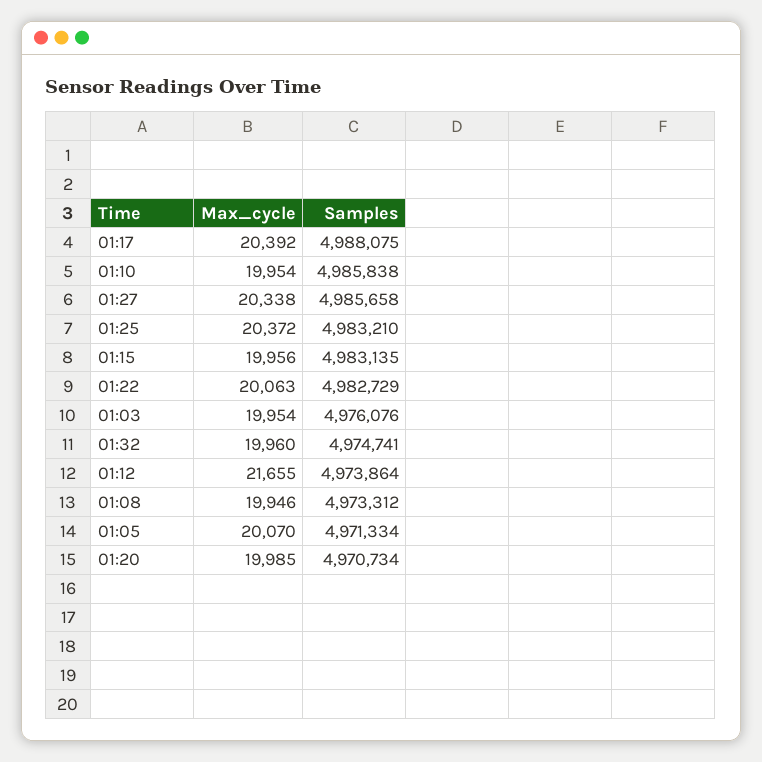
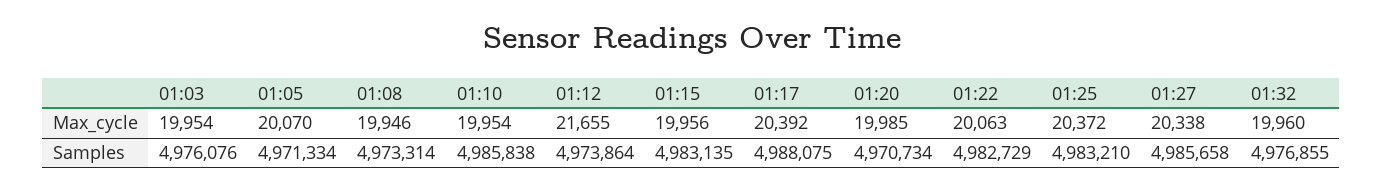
  {
    "Max_cycle": {
      "01:17": 20392,
      "01:10": 19954,
      "01:27": 20338,
      "01:25": 20372,
      "01:15": 19956,
      "01:22": 20063,
      "01:03": 19954,
      "01:32": 19960,
      "01:12": 21655,
      "01:08": 19946,
      "01:05": 20070,
      "01:20": 19985
    },
    "Samples": {
      "01:17": 4988075,
      "01:10": 4985838,
      "01:27": 4985658,
      "01:25": 4983210,
      "01:15": 4983135,
      "01:22": 4982729,
      "01:03": 4976076,
-     "01:32": 4974741,
+     "01:32": 4976855,
      "01:12": 4973864,
-     "01:08": 4973312,
+     "01:08": 4973314,
      "01:05": 4971334,
      "01:20": 4970734
    }
  }

